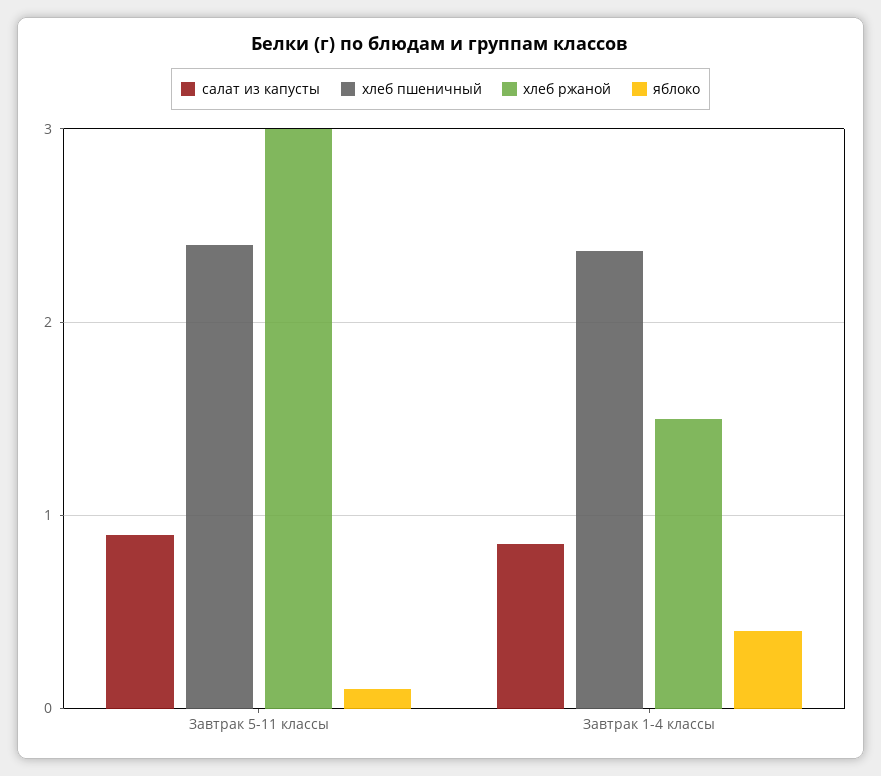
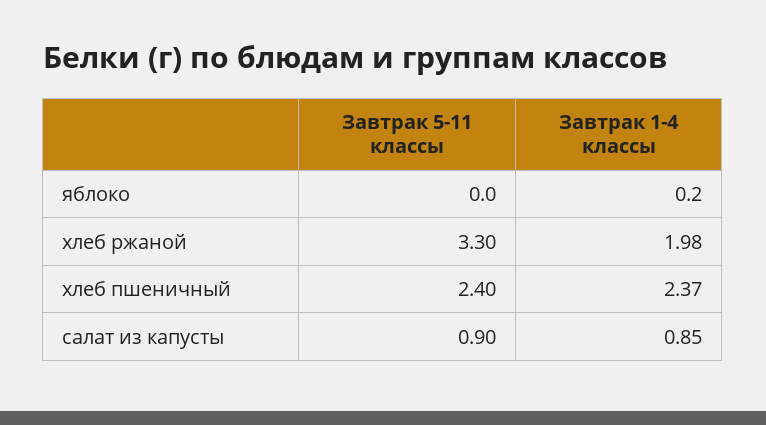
  {
    "салат из капусты": {
      "Завтрак 5-11 классы": 0.9,
      "Завтрак 1-4 классы": 0.85
    },
    "хлеб пшеничный": {
      "Завтрак 5-11 классы": 2.4,
      "Завтрак 1-4 классы": 2.37
    },
    "хлеб ржаной": {
-     "Завтрак 5-11 классы": 3,
+     "Завтрак 5-11 классы": 3.3,
-     "Завтрак 1-4 классы": 1.5
+     "Завтрак 1-4 классы": 1.98
    },
    "яблоко": {
-     "Завтрак 5-11 классы": 0.1,
+     "Завтрак 5-11 классы": 0,
-     "Завтрак 1-4 классы": 0.4
+     "Завтрак 1-4 классы": 0.2
    }
  }

